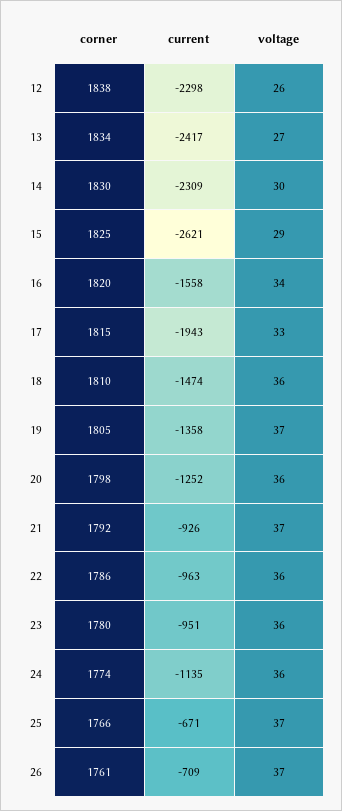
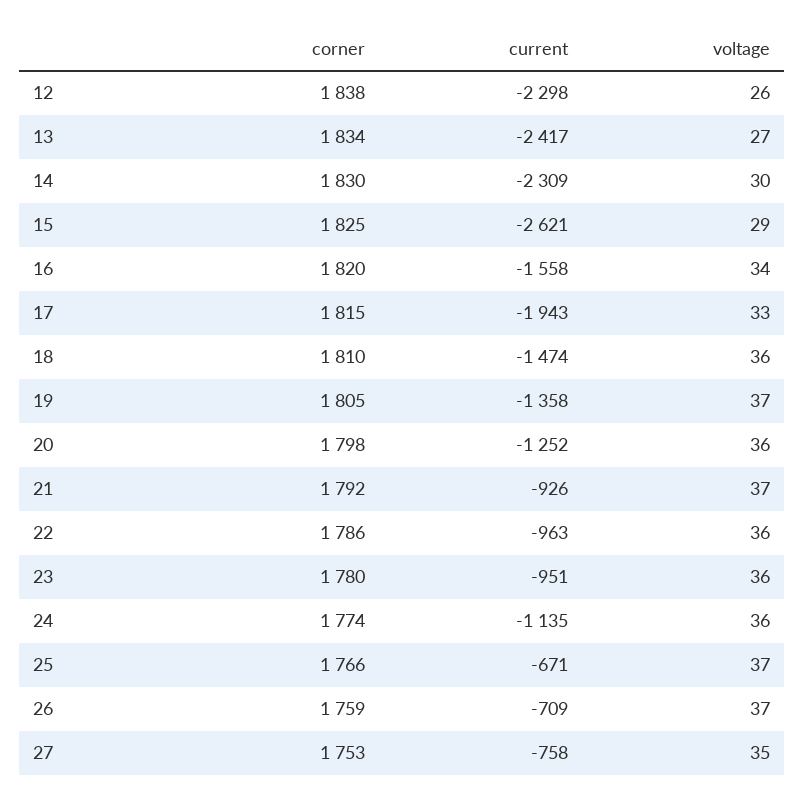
  {
    "corner": {
      "12": 1838,
      "13": 1834,
      "14": 1830,
      "15": 1825,
      "16": 1820,
      "17": 1815,
      "18": 1810,
      "19": 1805,
      "20": 1798,
      "21": 1792,
      "22": 1786,
      "23": 1780,
      "24": 1774,
      "25": 1766,
-     "26": 1761
+     "26": 1759,
+     "27": 1753
    },
    "current": {
      "12": -2298,
      "13": -2417,
      "14": -2309,
      "15": -2621,
      "16": -1558,
      "17": -1943,
      "18": -1474,
      "19": -1358,
      "20": -1252,
      "21": -926,
      "22": -963,
      "23": -951,
      "24": -1135,
      "25": -671,
-     "26": -709
+     "26": -709,
+     "27": -758
    },
    "voltage": {
      "12": 26,
      "13": 27,
      "14": 30,
      "15": 29,
      "16": 34,
      "17": 33,
      "18": 36,
      "19": 37,
      "20": 36,
      "21": 37,
      "22": 36,
      "23": 36,
      "24": 36,
      "25": 37,
-     "26": 37
+     "26": 37,
+     "27": 35
    }
  }

